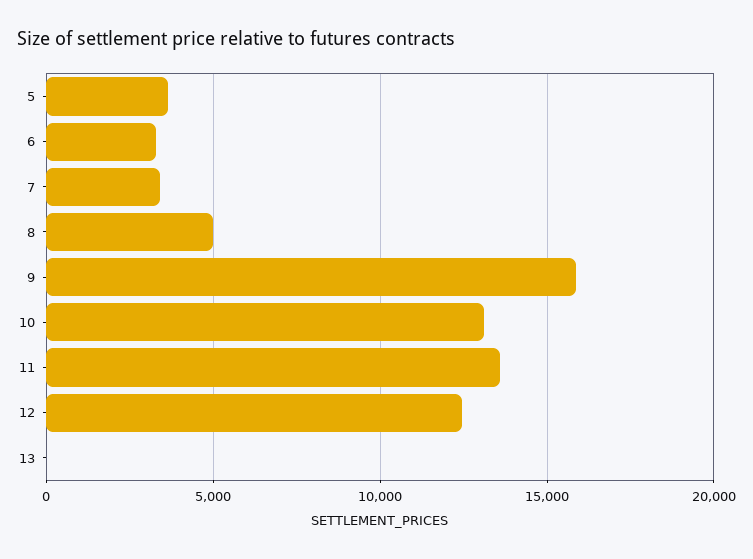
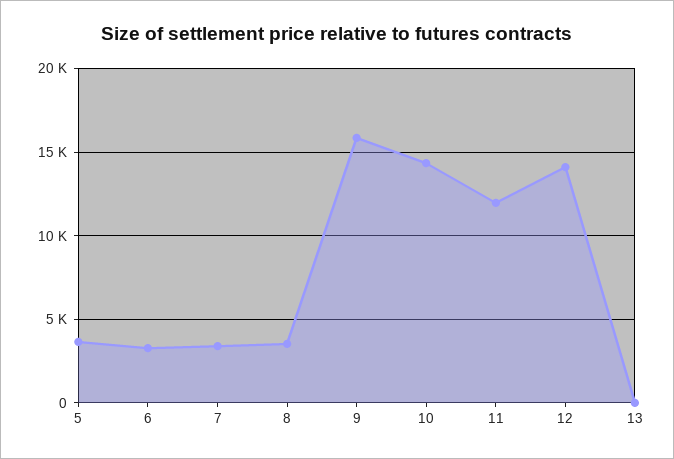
  {
    "5": 3500,
    "6": 3500,
    "7": 3500,
-   "8": 5000,
+   "8": 3500,
    "9": 16000,
-   "10": 13000,
+   "10": 14500,
-   "11": 13500,
+   "11": 12000,
-   "12": 12500,
+   "12": 14000,
    "13": 0
  }

